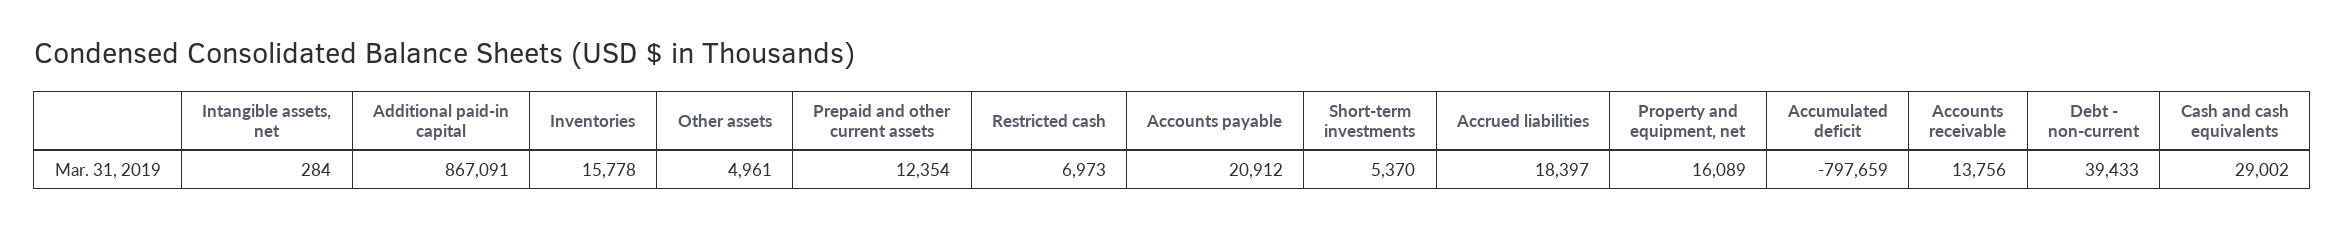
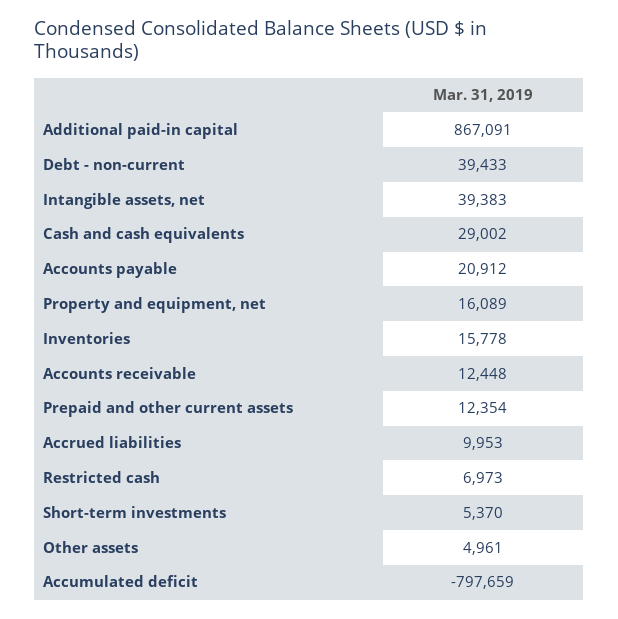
  {
-   "Intangible assets, net": 284,
+   "Intangible assets, net": 39383,
    "Additional paid-in capital": 867091,
    "Inventories": 15778,
    "Other assets": 4961,
    "Prepaid and other current assets": 12354,
    "Restricted cash": 6973,
    "Accounts payable": 20912,
    "Short-term investments": 5370,
-   "Accrued liabilities": 18397,
+   "Accrued liabilities": 9953,
    "Property and equipment, net": 16089,
    "Accumulated deficit": -797659,
-   "Accounts receivable": 13756,
+   "Accounts receivable": 12448,
    "Debt - non-current": 39433,
    "Cash and cash equivalents": 29002
  }

